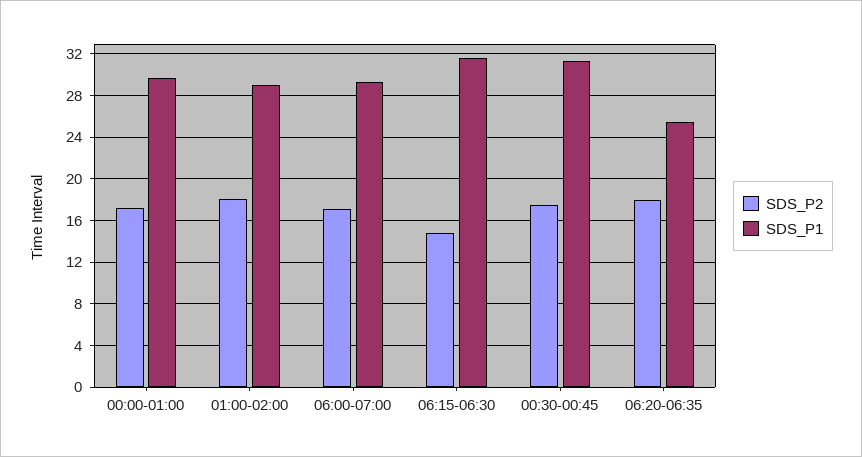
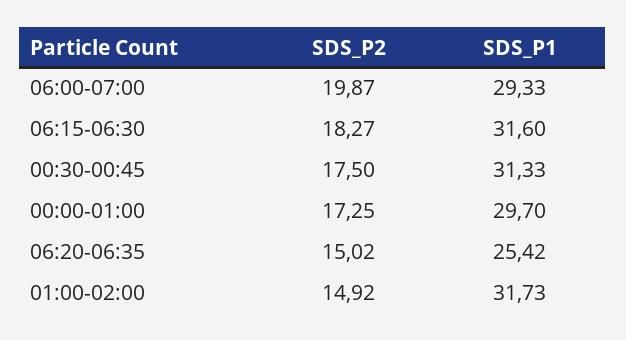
  {
    "SDS_P2": {
      "00:00-01:00": 17.25,
-     "01:00-02:00": 18,
+     "01:00-02:00": 14.92,
-     "06:00-07:00": 17,
+     "06:00-07:00": 19.87,
-     "06:15-06:30": 15,
+     "06:15-06:30": 18.27,
      "00:30-00:45": 17.5,
-     "06:20-06:35": 18
+     "06:20-06:35": 15.02
    },
    "SDS_P1": {
      "00:00-01:00": 29.7,
-     "01:00-02:00": 29,
+     "01:00-02:00": 31.73,
      "06:00-07:00": 29.33,
      "06:15-06:30": 31.6,
      "00:30-00:45": 31.33,
      "06:20-06:35": 25.42
    }
  }

